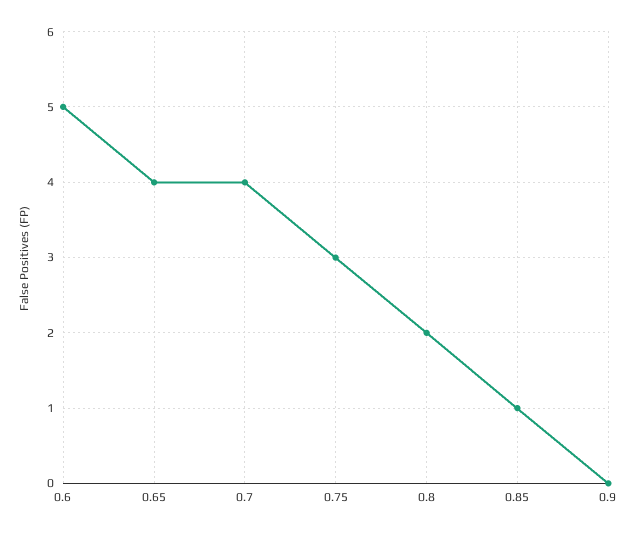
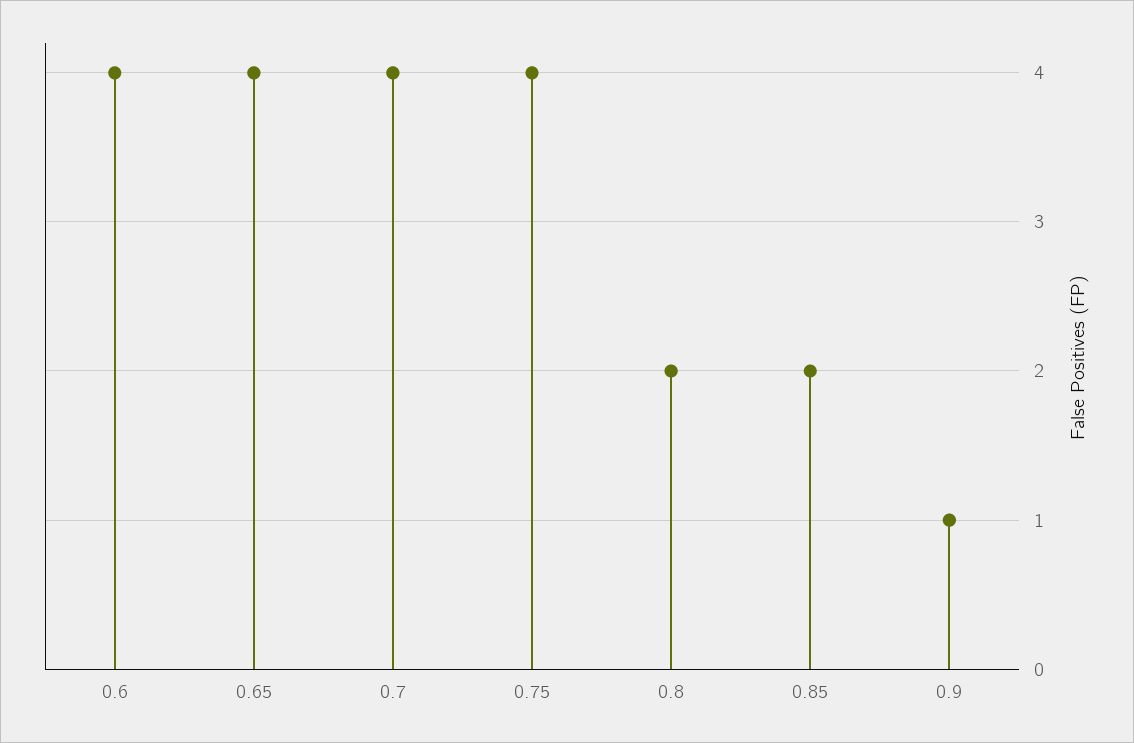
  {
-   "0.6": 5,
+   "0.6": 4,
    "0.65": 4,
    "0.7": 4,
-   "0.75": 3,
+   "0.75": 4,
    "0.8": 2,
-   "0.85": 1,
+   "0.85": 2,
-   "0.9": 0
+   "0.9": 1
  }

